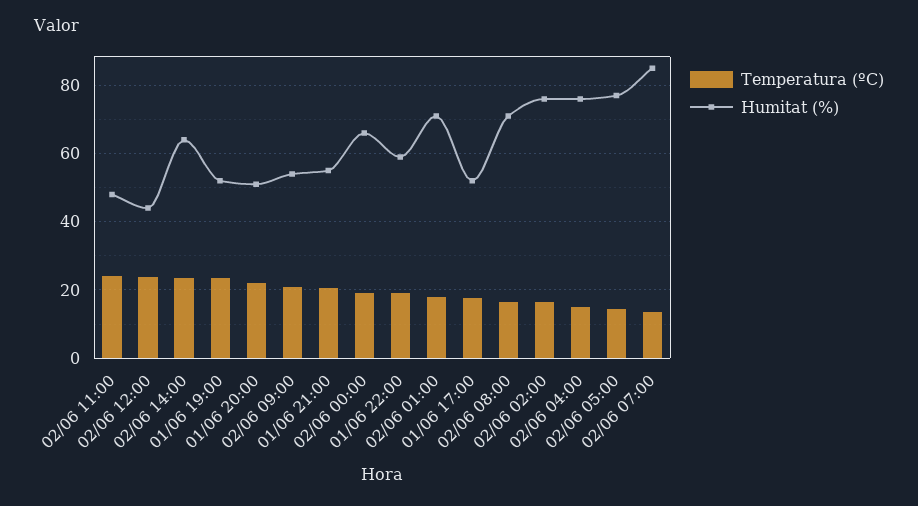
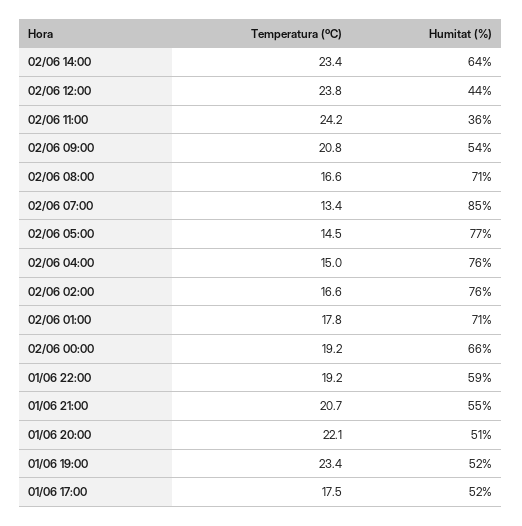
  {
    "Temperatura (ºC)": {
      "02/06 11:00": 24.2,
      "02/06 12:00": 23.8,
      "02/06 14:00": 23.4,
      "01/06 19:00": 23.4,
      "01/06 20:00": 22.1,
      "02/06 09:00": 20.8,
      "01/06 21:00": 20.7,
      "02/06 00:00": 19.2,
      "01/06 22:00": 19.2,
      "02/06 01:00": 17.8,
      "01/06 17:00": 17.5,
      "02/06 08:00": 16.6,
      "02/06 02:00": 16.6,
      "02/06 04:00": 15,
      "02/06 05:00": 14.5,
      "02/06 07:00": 13.4
    },
    "Humitat (%)": {
-     "02/06 11:00": 48,
+     "02/06 11:00": 36,
      "02/06 12:00": 44,
      "02/06 14:00": 64,
      "01/06 19:00": 52,
      "01/06 20:00": 51,
      "02/06 09:00": 54,
      "01/06 21:00": 55,
      "02/06 00:00": 66,
      "01/06 22:00": 59,
      "02/06 01:00": 71,
      "01/06 17:00": 52,
      "02/06 08:00": 71,
      "02/06 02:00": 76,
      "02/06 04:00": 76,
      "02/06 05:00": 77,
      "02/06 07:00": 85
    }
  }

